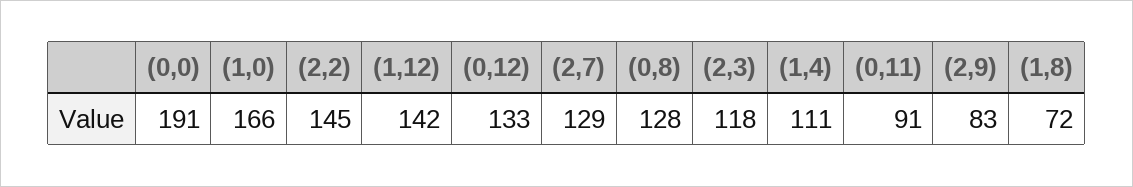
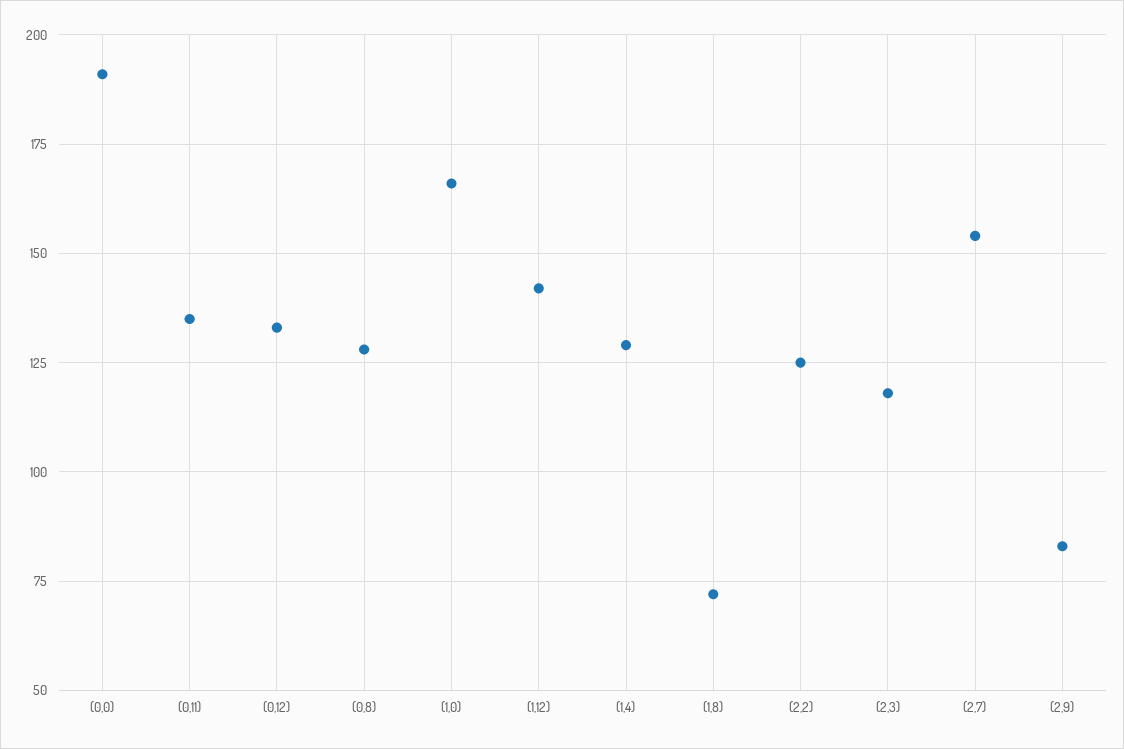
  {
    "(0,0)": 191,
    "(1,0)": 166,
-   "(2,2)": 145,
+   "(2,2)": 125,
    "(1,12)": 142,
    "(0,12)": 133,
-   "(2,7)": 129,
+   "(2,7)": 155,
    "(0,8)": 128,
    "(2,3)": 118,
-   "(1,4)": 111,
+   "(1,4)": 130,
-   "(0,11)": 91,
+   "(0,11)": 135,
    "(2,9)": 83,
    "(1,8)": 72
  }

